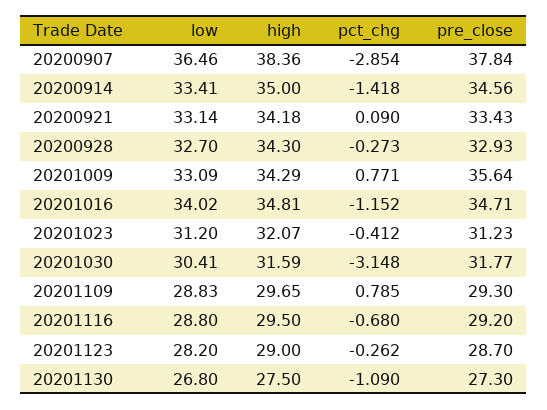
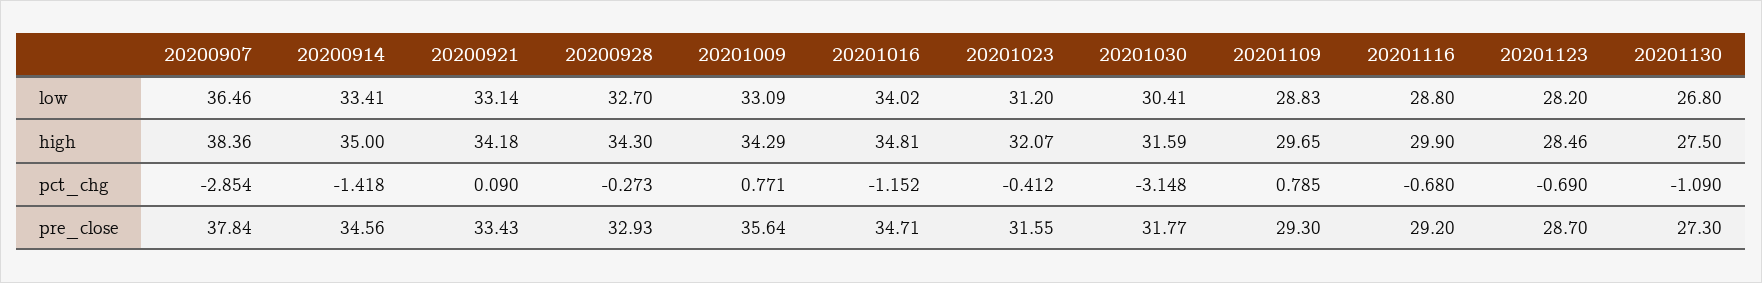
  {
    "low": {
      "20200907": 36.46,
      "20200914": 33.41,
      "20200921": 33.14,
      "20200928": 32.7,
      "20201009": 33.09,
      "20201016": 34.02,
      "20201023": 31.2,
      "20201030": 30.41,
      "20201109": 28.83,
      "20201116": 28.8,
      "20201123": 28.2,
      "20201130": 26.8
    },
    "high": {
      "20200907": 38.36,
      "20200914": 35,
      "20200921": 34.18,
      "20200928": 34.3,
      "20201009": 34.29,
      "20201016": 34.81,
      "20201023": 32.07,
      "20201030": 31.59,
      "20201109": 29.65,
-     "20201116": 29.5,
+     "20201116": 29.9,
-     "20201123": 29,
+     "20201123": 28.46,
      "20201130": 27.5
    },
    "pct_chg": {
      "20200907": -2.854,
      "20200914": -1.418,
      "20200921": 0.09,
      "20200928": -0.273,
      "20201009": 0.771,
      "20201016": -1.152,
      "20201023": -0.412,
      "20201030": -3.148,
      "20201109": 0.785,
      "20201116": -0.68,
-     "20201123": -0.262,
+     "20201123": -0.69,
      "20201130": -1.09
    },
    "pre_close": {
      "20200907": 37.84,
      "20200914": 34.56,
      "20200921": 33.43,
      "20200928": 32.93,
      "20201009": 35.64,
      "20201016": 34.71,
-     "20201023": 31.23,
+     "20201023": 31.55,
      "20201030": 31.77,
      "20201109": 29.3,
      "20201116": 29.2,
      "20201123": 28.7,
      "20201130": 27.3
    }
  }

